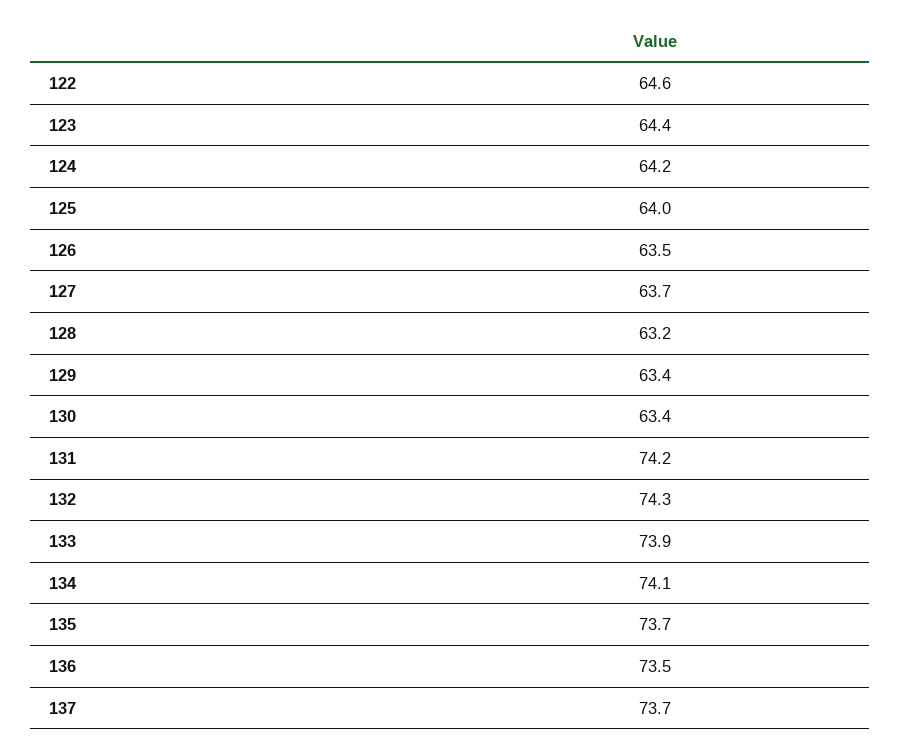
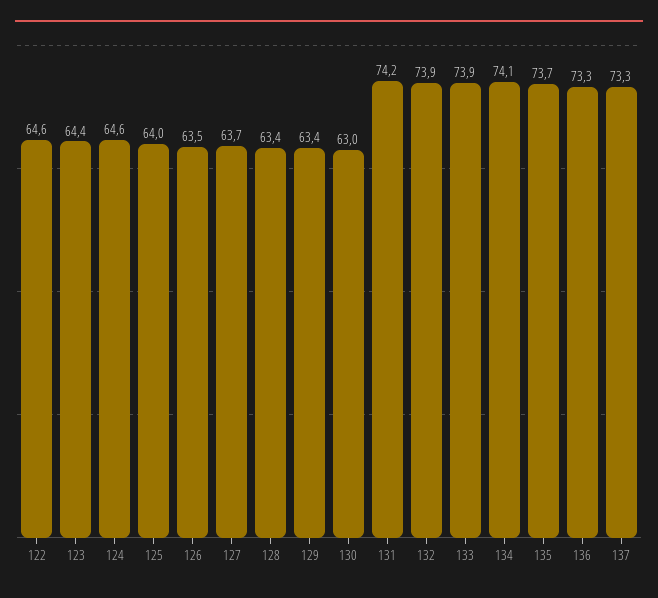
  {
    "122": 64.6,
    "123": 64.4,
-   "124": 64.2,
+   "124": 64.6,
    "125": 64,
    "126": 63.5,
    "127": 63.7,
-   "128": 63.2,
+   "128": 63.4,
    "129": 63.4,
-   "130": 63.4,
+   "130": 63,
    "131": 74.2,
-   "132": 74.3,
+   "132": 73.9,
    "133": 73.9,
    "134": 74.1,
    "135": 73.7,
-   "136": 73.5,
+   "136": 73.3,
-   "137": 73.7
+   "137": 73.3
  }

